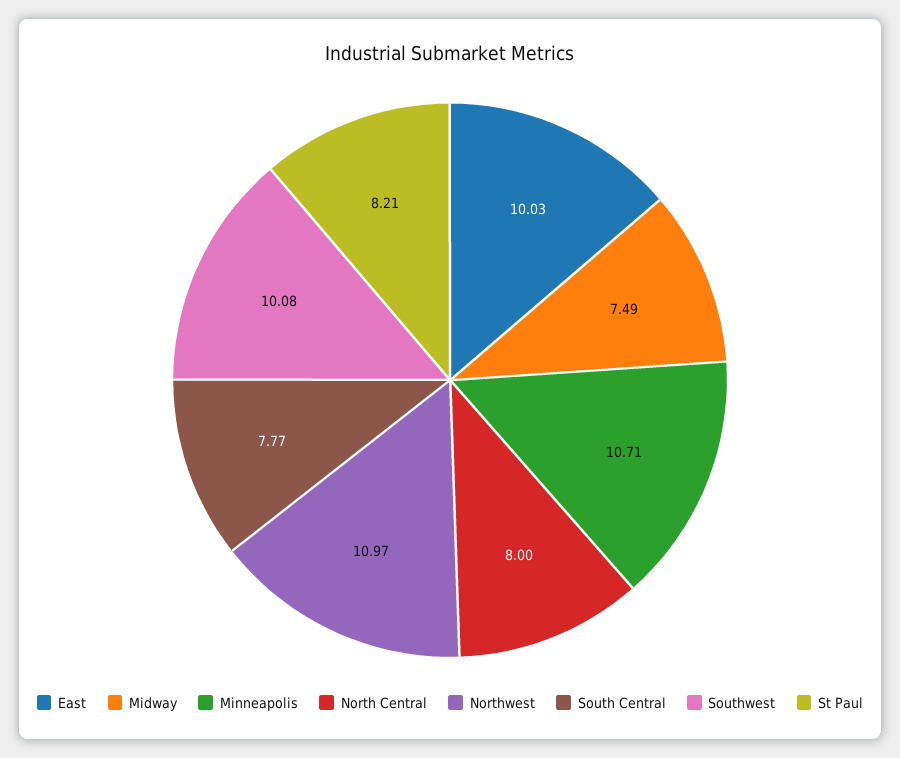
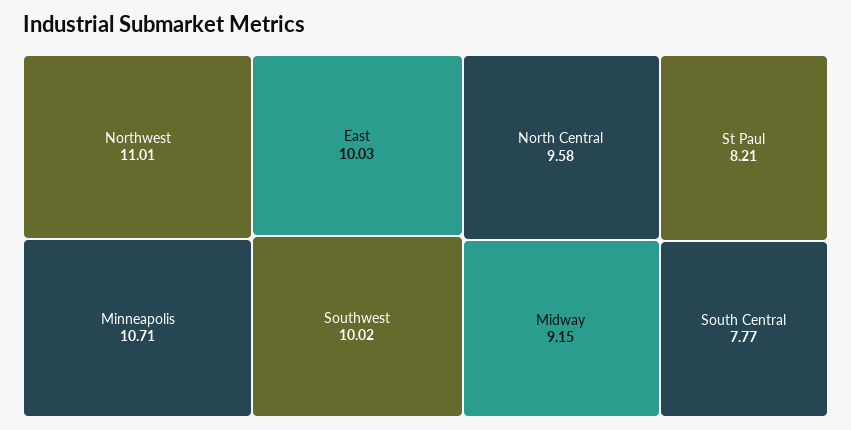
  {
    "East": 10.03,
-   "Midway": 7.49,
+   "Midway": 9.15,
    "Minneapolis": 10.71,
-   "North Central": 8,
+   "North Central": 9.58,
-   "Northwest": 10.97,
+   "Northwest": 11.01,
    "South Central": 7.77,
-   "Southwest": 10.08,
+   "Southwest": 10.02,
    "St Paul": 8.21
  }

